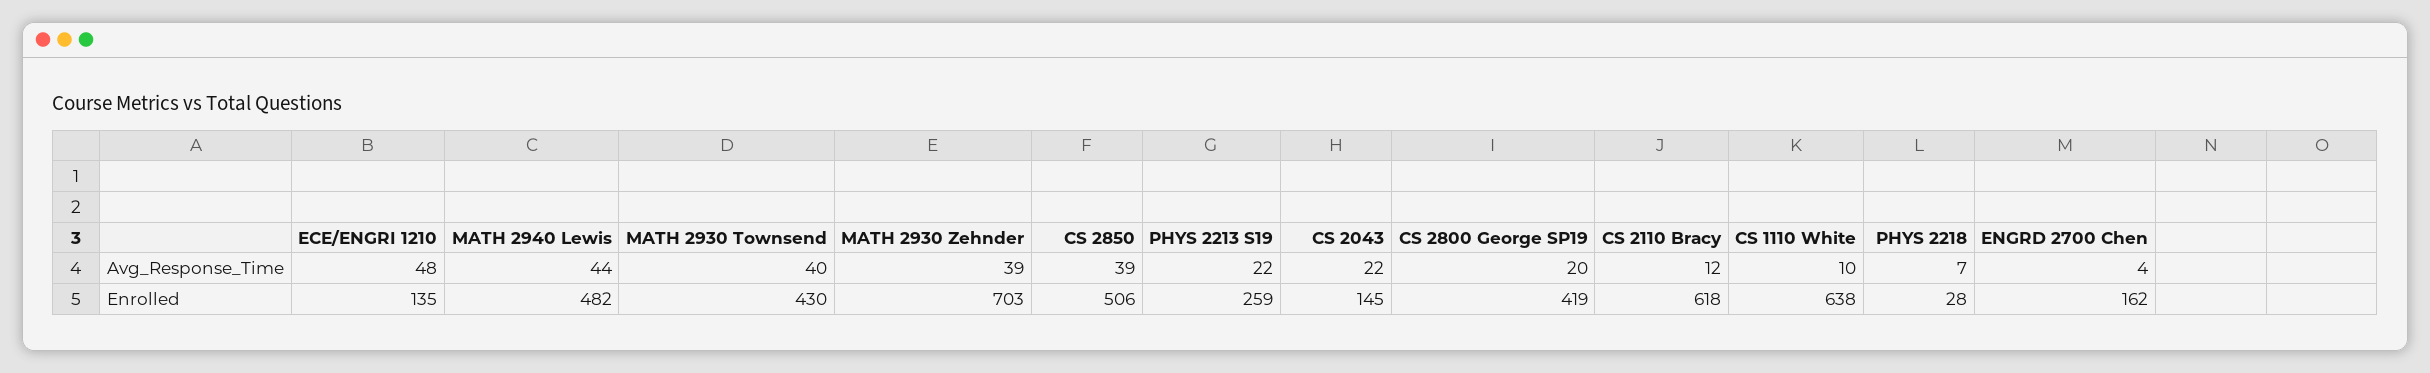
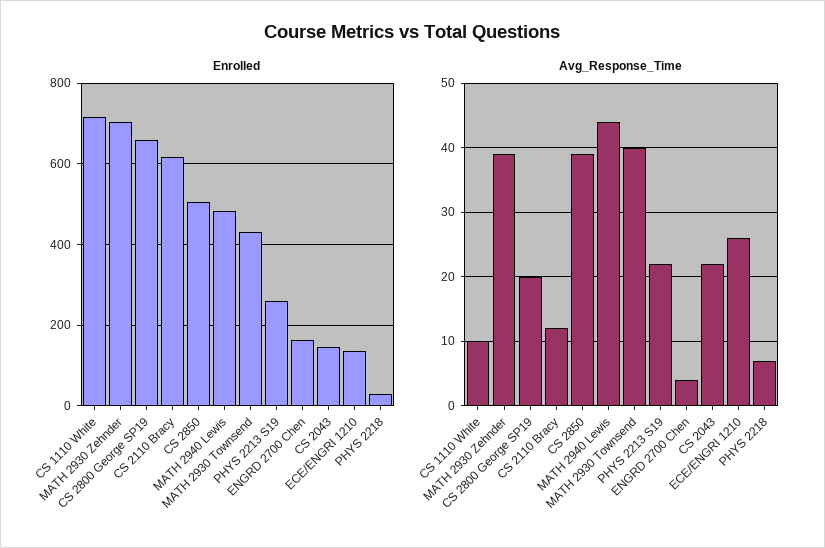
  {
    "Avg_Response_Time": {
-     "ECE/ENGRI 1210": 48,
+     "ECE/ENGRI 1210": 26,
      "MATH 2940 Lewis": 44,
      "MATH 2930 Townsend": 40,
      "MATH 2930 Zehnder": 39,
      "CS 2850": 39,
      "PHYS 2213 S19": 22,
      "CS 2043": 22,
      "CS 2800 George SP19": 20,
      "CS 2110 Bracy": 12,
      "CS 1110 White": 10,
      "PHYS 2218": 7,
      "ENGRD 2700 Chen": 4
    },
    "Enrolled": {
      "ECE/ENGRI 1210": 135,
      "MATH 2940 Lewis": 482,
      "MATH 2930 Townsend": 430,
      "MATH 2930 Zehnder": 703,
      "CS 2850": 506,
      "PHYS 2213 S19": 259,
      "CS 2043": 145,
-     "CS 2800 George SP19": 419,
+     "CS 2800 George SP19": 660,
      "CS 2110 Bracy": 618,
-     "CS 1110 White": 638,
+     "CS 1110 White": 720,
      "PHYS 2218": 28,
      "ENGRD 2700 Chen": 162
    }
  }

